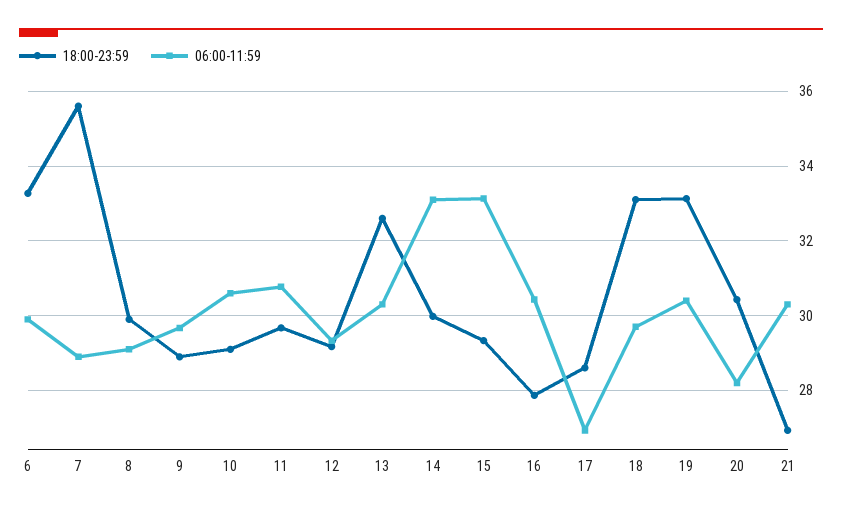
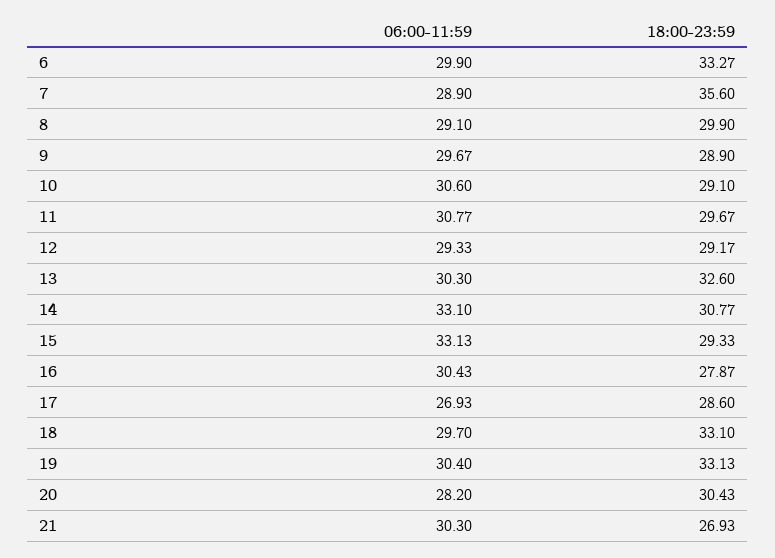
  {
    "18:00-23:59": {
      "6": 33.27,
      "7": 35.6,
      "8": 29.9,
      "9": 28.9,
      "10": 29.1,
      "11": 29.67,
      "12": 29.17,
      "13": 32.6,
-     "14": 30,
+     "14": 30.77,
      "15": 29.33,
      "16": 27.87,
      "17": 28.6,
      "18": 33.1,
      "19": 33.13,
      "20": 30.43,
      "21": 26.93
    },
    "06:00-11:59": {
      "6": 29.9,
      "7": 28.9,
      "8": 29.1,
      "9": 29.67,
      "10": 30.6,
      "11": 30.77,
      "12": 29.33,
      "13": 30.3,
      "14": 33.1,
      "15": 33.13,
      "16": 30.43,
      "17": 26.93,
      "18": 29.7,
      "19": 30.4,
      "20": 28.2,
      "21": 30.3
    }
  }

